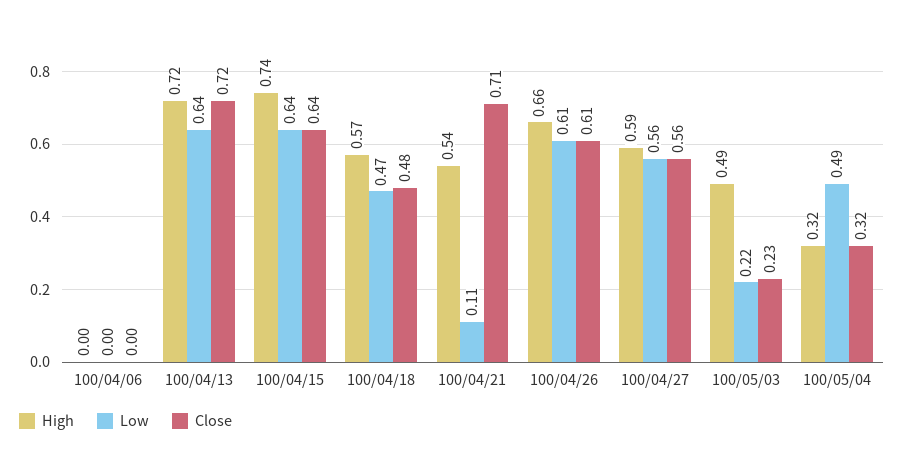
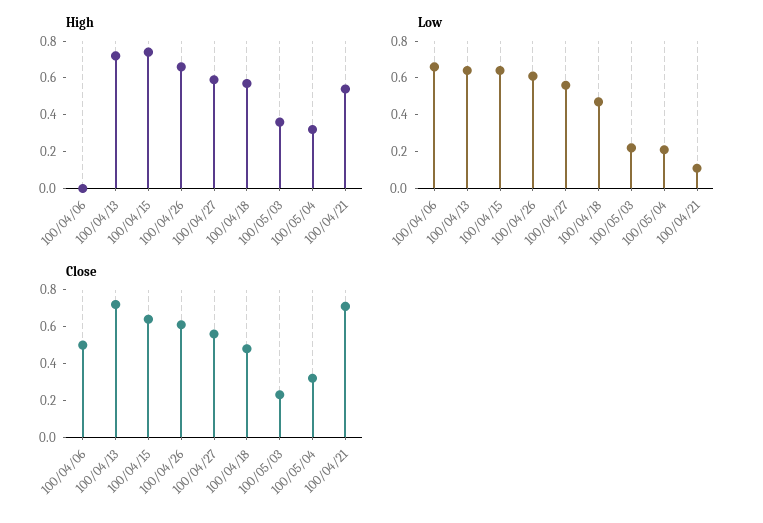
  {
    "High": {
      "100/04/06": 0,
      "100/04/13": 0.72,
      "100/04/15": 0.74,
      "100/04/18": 0.57,
      "100/04/21": 0.54,
      "100/04/26": 0.66,
      "100/04/27": 0.59,
-     "100/05/03": 0.49,
+     "100/05/03": 0.35,
      "100/05/04": 0.32
    },
    "Low": {
-     "100/04/06": 0,
+     "100/04/06": 0.65,
      "100/04/13": 0.64,
      "100/04/15": 0.64,
      "100/04/18": 0.47,
      "100/04/21": 0.11,
      "100/04/26": 0.61,
      "100/04/27": 0.56,
      "100/05/03": 0.22,
-     "100/05/04": 0.49
+     "100/05/04": 0.2
    },
    "Close": {
-     "100/04/06": 0,
+     "100/04/06": 0.5,
      "100/04/13": 0.72,
      "100/04/15": 0.64,
      "100/04/18": 0.48,
      "100/04/21": 0.71,
      "100/04/26": 0.61,
      "100/04/27": 0.56,
      "100/05/03": 0.23,
      "100/05/04": 0.32
    }
  }

